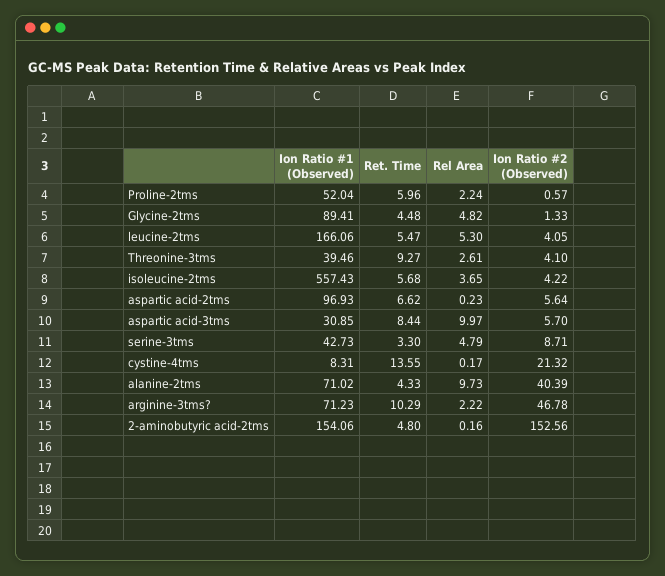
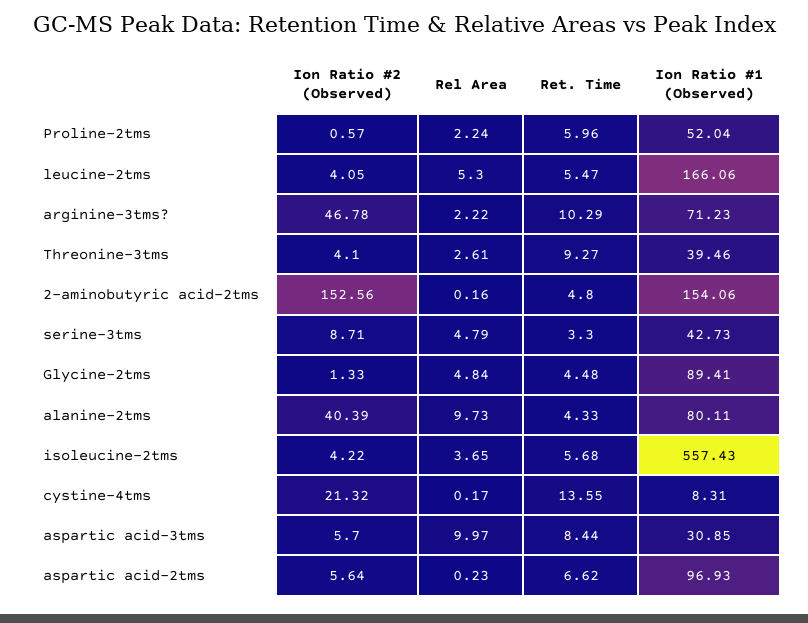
  {
    "Ion Ratio #1 (Observed)": {
      "Proline-2tms": 52.04,
      "Glycine-2tms": 89.41,
      "leucine-2tms": 166.06,
      "Threonine-3tms": 39.46,
      "isoleucine-2tms": 557.43,
      "aspartic acid-2tms": 96.93,
      "aspartic acid-3tms": 30.85,
      "serine-3tms": 42.73,
      "cystine-4tms": 8.31,
-     "alanine-2tms": 71.02,
+     "alanine-2tms": 80.11,
      "arginine-3tms?": 71.23,
      "2-aminobutyric acid-2tms": 154.06
    },
    "Ret. Time": {
      "Proline-2tms": 5.96,
      "Glycine-2tms": 4.48,
      "leucine-2tms": 5.47,
      "Threonine-3tms": 9.27,
      "isoleucine-2tms": 5.68,
      "aspartic acid-2tms": 6.62,
      "aspartic acid-3tms": 8.44,
      "serine-3tms": 3.3,
      "cystine-4tms": 13.55,
      "alanine-2tms": 4.33,
      "arginine-3tms?": 10.29,
      "2-aminobutyric acid-2tms": 4.8
    },
    "Rel Area": {
      "Proline-2tms": 2.24,
-     "Glycine-2tms": 4.82,
+     "Glycine-2tms": 4.84,
      "leucine-2tms": 5.3,
      "Threonine-3tms": 2.61,
      "isoleucine-2tms": 3.65,
      "aspartic acid-2tms": 0.23,
      "aspartic acid-3tms": 9.97,
      "serine-3tms": 4.79,
      "cystine-4tms": 0.17,
      "alanine-2tms": 9.73,
      "arginine-3tms?": 2.22,
      "2-aminobutyric acid-2tms": 0.16
    },
    "Ion Ratio #2 (Observed)": {
      "Proline-2tms": 0.57,
      "Glycine-2tms": 1.33,
      "leucine-2tms": 4.05,
      "Threonine-3tms": 4.1,
      "isoleucine-2tms": 4.22,
      "aspartic acid-2tms": 5.64,
      "aspartic acid-3tms": 5.7,
      "serine-3tms": 8.71,
      "cystine-4tms": 21.32,
      "alanine-2tms": 40.39,
      "arginine-3tms?": 46.78,
      "2-aminobutyric acid-2tms": 152.56
    }
  }

